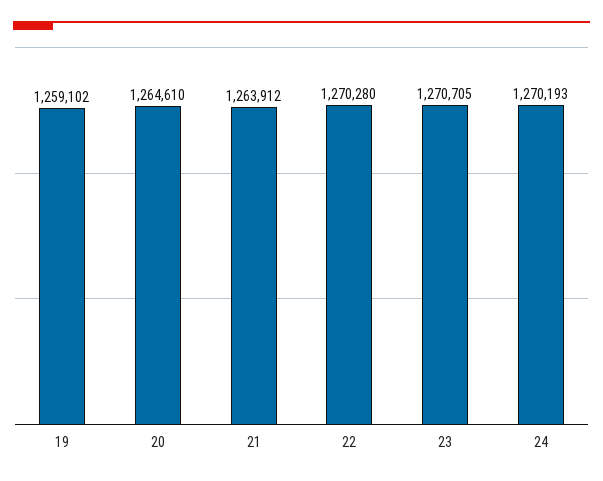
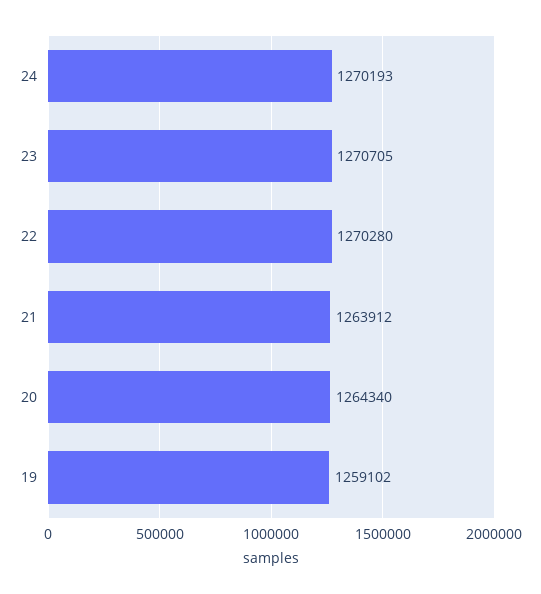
  {
    "19": 1259102,
-   "20": 1264610,
+   "20": 1264340,
    "21": 1263912,
    "22": 1270280,
    "23": 1270705,
    "24": 1270193
  }

